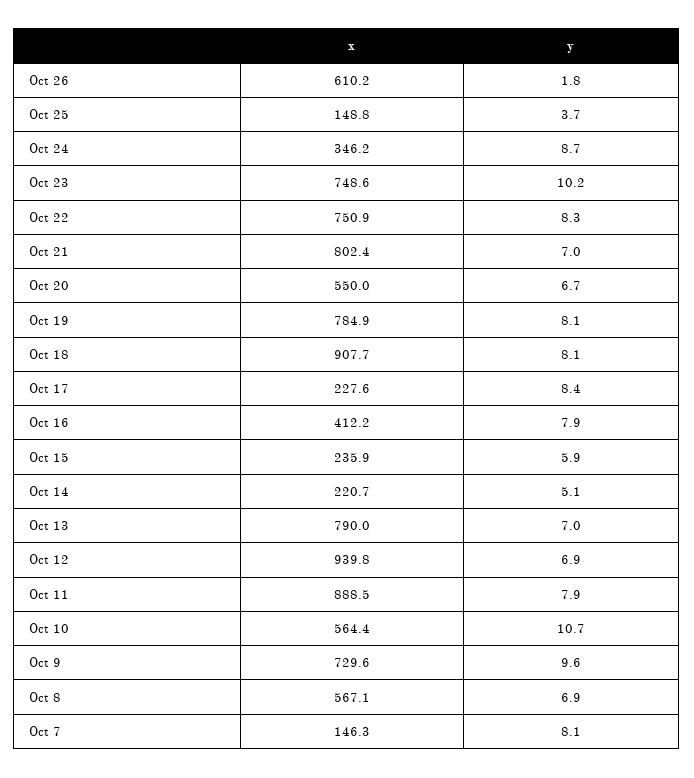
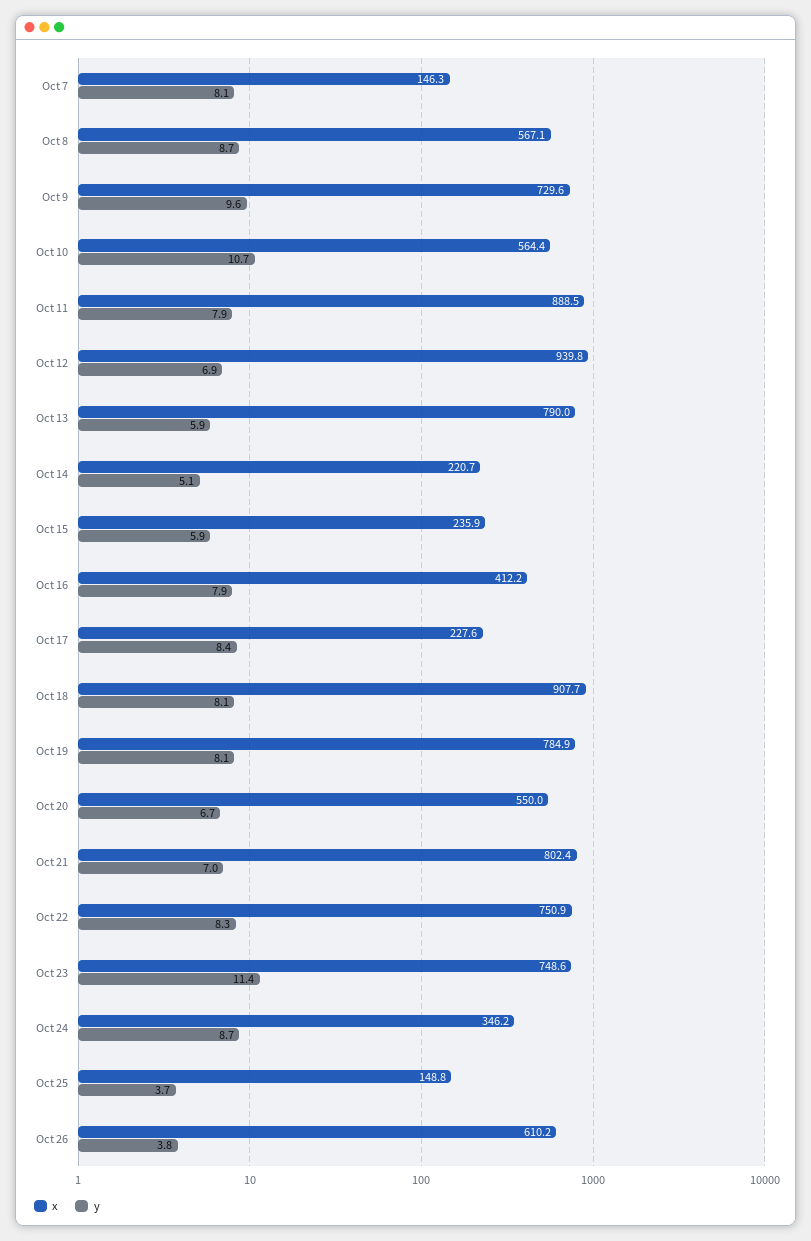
  {
    "x": {
      "Oct 26": 610.2,
      "Oct 25": 148.8,
      "Oct 24": 346.2,
      "Oct 23": 748.6,
      "Oct 22": 750.9,
      "Oct 21": 802.4,
      "Oct 20": 550,
      "Oct 19": 784.9,
      "Oct 18": 907.7,
      "Oct 17": 227.6,
      "Oct 16": 412.2,
      "Oct 15": 235.9,
      "Oct 14": 220.7,
      "Oct 13": 790,
      "Oct 12": 939.8,
      "Oct 11": 888.5,
      "Oct 10": 564.4,
      "Oct 9": 729.6,
      "Oct 8": 567.1,
      "Oct 7": 146.3
    },
    "y": {
-     "Oct 26": 1.8,
+     "Oct 26": 3.8,
      "Oct 25": 3.7,
      "Oct 24": 8.7,
-     "Oct 23": 10.2,
+     "Oct 23": 11.4,
      "Oct 22": 8.3,
      "Oct 21": 7,
      "Oct 20": 6.7,
      "Oct 19": 8.1,
      "Oct 18": 8.1,
      "Oct 17": 8.4,
      "Oct 16": 7.9,
      "Oct 15": 5.9,
      "Oct 14": 5.1,
-     "Oct 13": 7,
+     "Oct 13": 5.9,
      "Oct 12": 6.9,
      "Oct 11": 7.9,
      "Oct 10": 10.7,
      "Oct 9": 9.6,
-     "Oct 8": 6.9,
+     "Oct 8": 8.7,
      "Oct 7": 8.1
    }
  }

